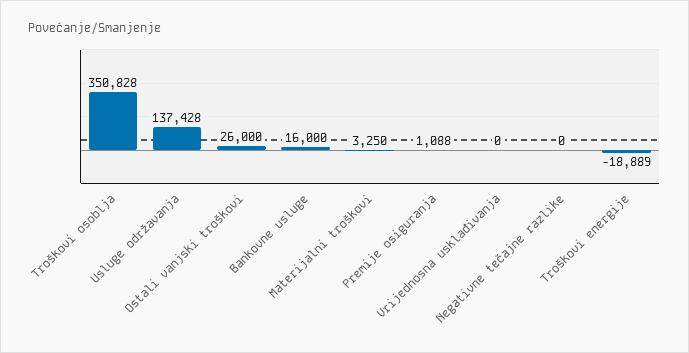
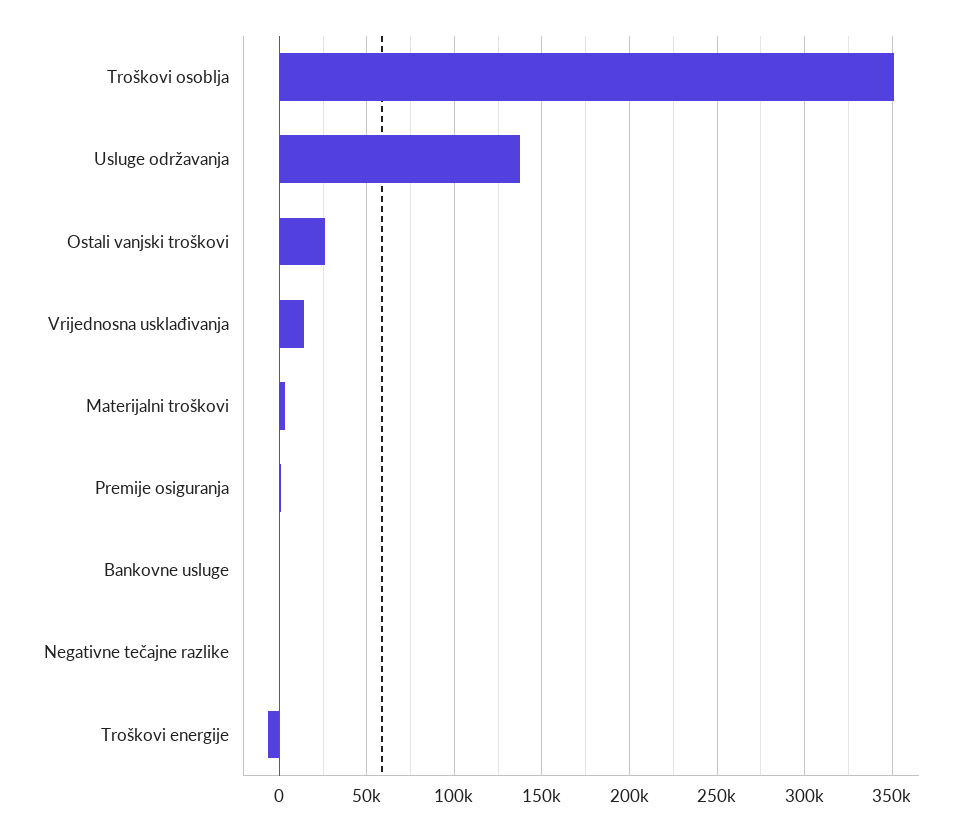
  {
    "Troškovi osoblja": 350828,
    "Usluge održavanja": 137428,
    "Ostali vanjski troškovi": 26000,
-   "Bankovne usluge": 16000,
+   "Bankovne usluge": 0,
    "Materijalni troškovi": 3250,
    "Premije osiguranja": 1088,
-   "Vrijednosna usklađivanja": 0,
+   "Vrijednosna usklađivanja": 15000,
    "Negativne tečajne razlike": 0,
-   "Troškovi energije": -18889
+   "Troškovi energije": -5000
  }

